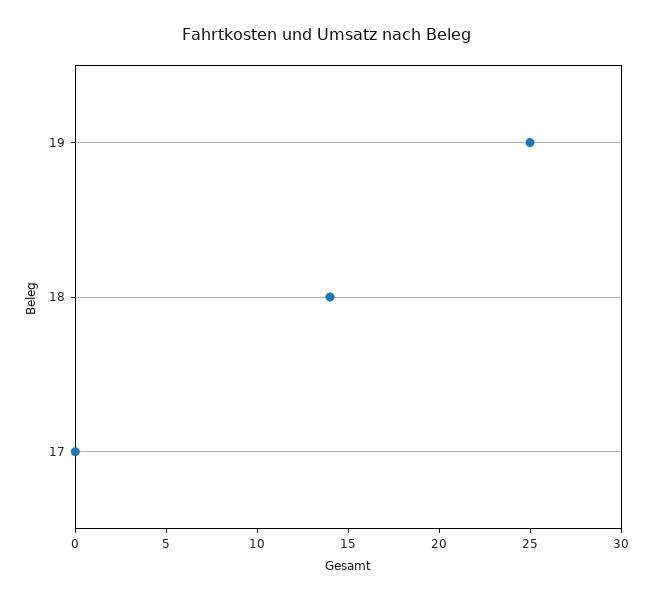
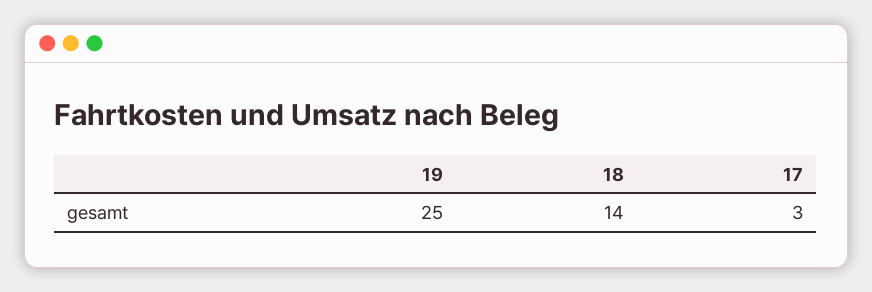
  {
    "19": 25,
    "18": 14,
-   "17": 0
+   "17": 3
  }

